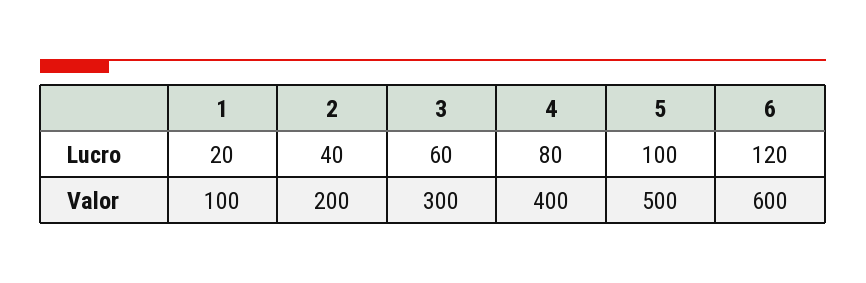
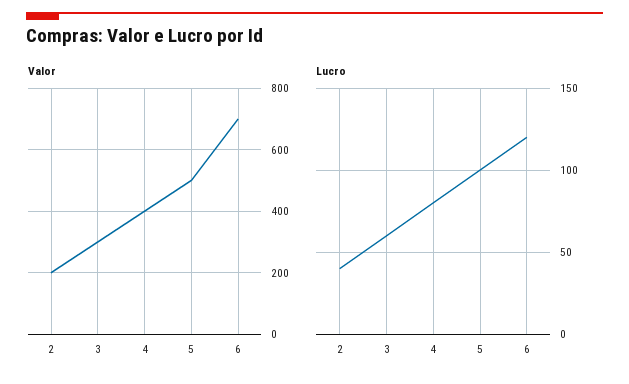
  {
    "Lucro": {
-     "1": 20,
      "2": 40,
      "3": 60,
      "4": 80,
      "5": 100,
      "6": 120
    },
    "Valor": {
-     "1": 100,
      "2": 200,
      "3": 300,
      "4": 400,
      "5": 500,
-     "6": 600
+     "6": 700
    }
  }

